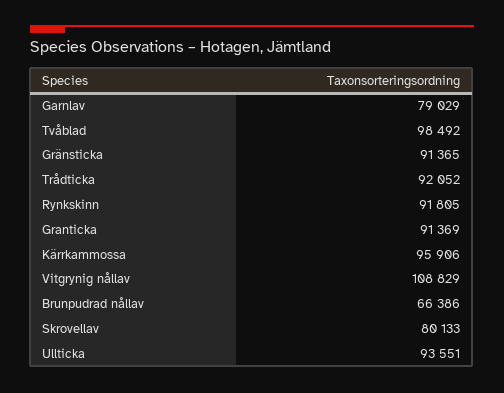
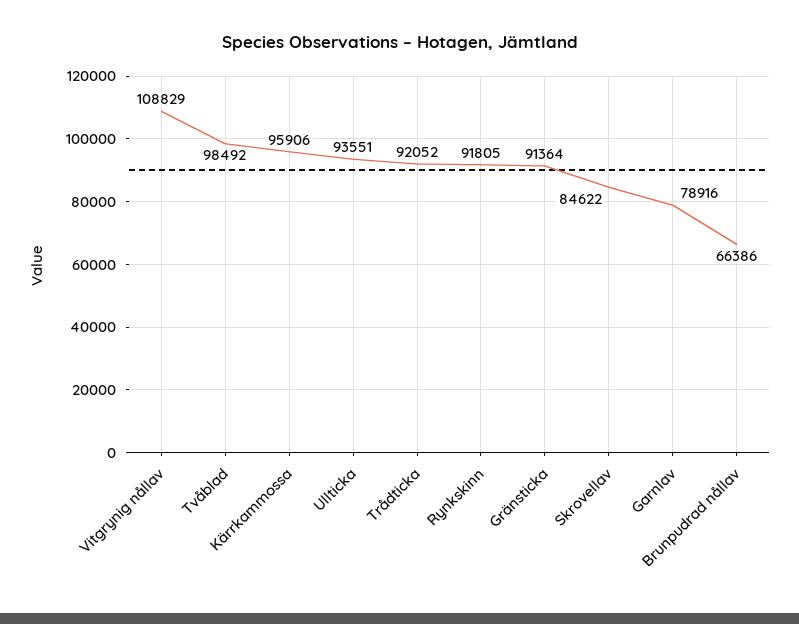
  {
-   "Garnlav": 79029,
+   "Garnlav": 78916,
    "Tvåblad": 98492,
-   "Gränsticka": 91365,
+   "Gränsticka": 91364,
    "Trådticka": 92052,
    "Rynkskinn": 91805,
-   "Granticka": 91369,
    "Kärrkammossa": 95906,
    "Vitgrynig nållav": 108829,
    "Brunpudrad nållav": 66386,
-   "Skrovellav": 80133,
+   "Skrovellav": 84622,
    "Ullticka": 93551
  }

